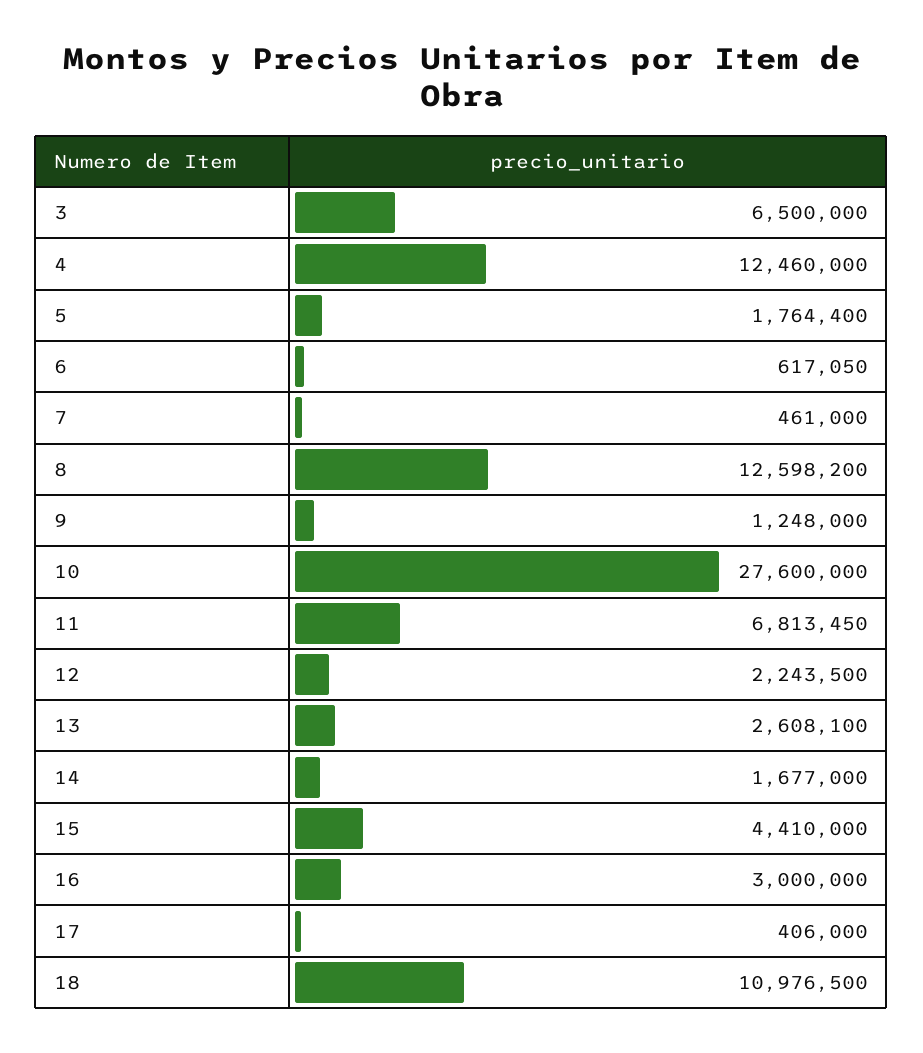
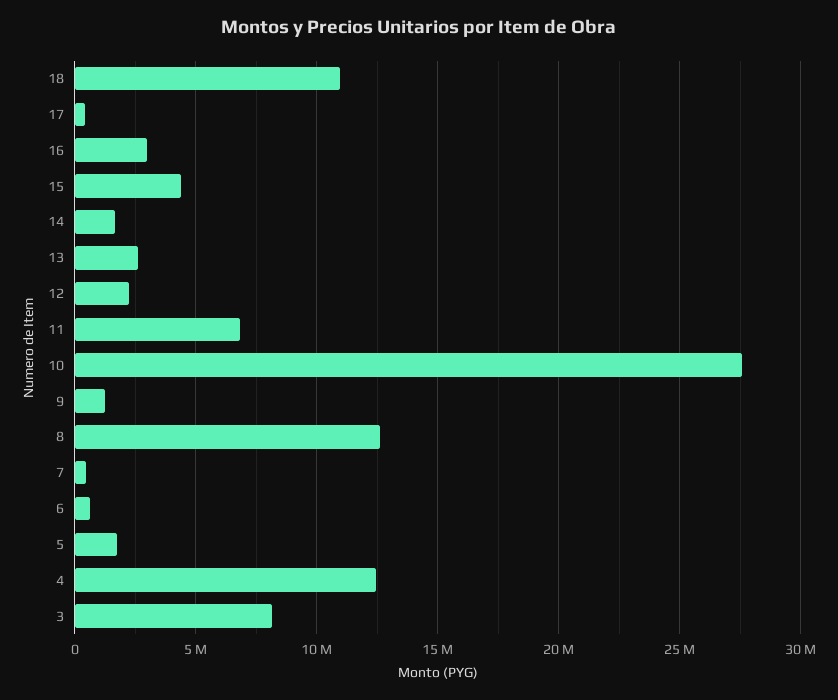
  {
-   "3": 6500000,
+   "3": 8000000,
    "4": 12460000,
    "5": 1764400,
    "6": 617050,
    "7": 461000,
    "8": 12598200,
    "9": 1248000,
    "10": 27600000,
    "11": 6813450,
    "12": 2243500,
    "13": 2608100,
    "14": 1677000,
    "15": 4410000,
    "16": 3000000,
    "17": 406000,
    "18": 10976500
  }

